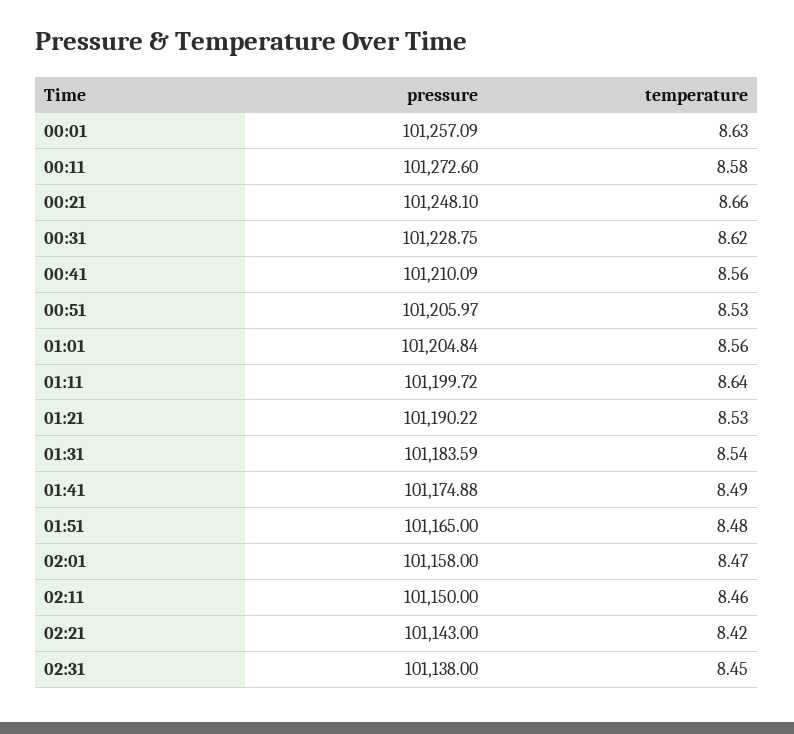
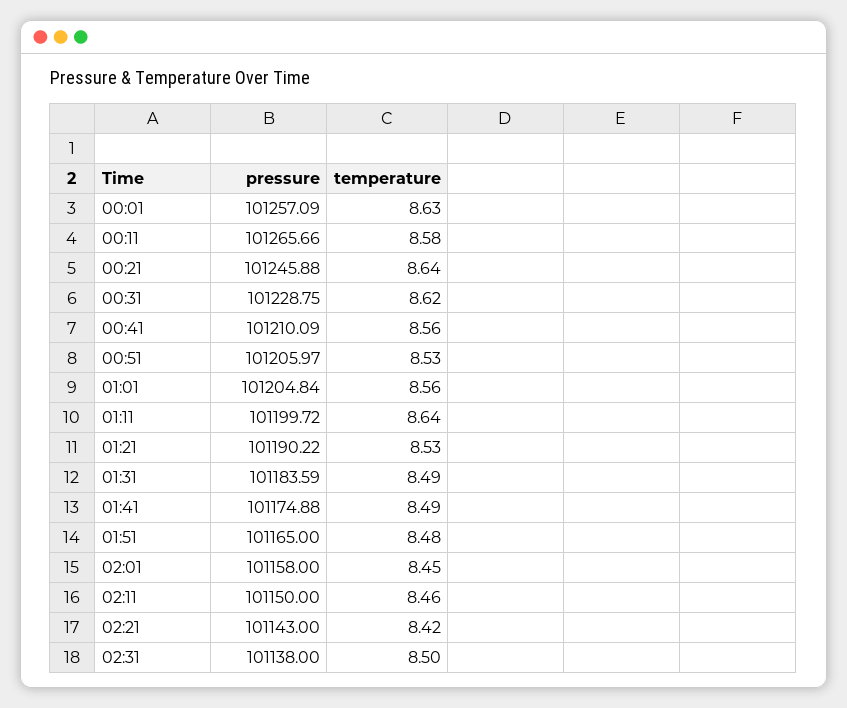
  {
    "pressure": {
      "00:01": 101257.09,
-     "00:11": 101272.6,
+     "00:11": 101265.66,
-     "00:21": 101248.1,
+     "00:21": 101245.88,
      "00:31": 101228.75,
      "00:41": 101210.09,
      "00:51": 101205.97,
      "01:01": 101204.84,
      "01:11": 101199.72,
      "01:21": 101190.22,
      "01:31": 101183.59,
      "01:41": 101174.88,
      "01:51": 101165,
      "02:01": 101158,
      "02:11": 101150,
      "02:21": 101143,
      "02:31": 101138
    },
    "temperature": {
      "00:01": 8.63,
      "00:11": 8.58,
-     "00:21": 8.66,
+     "00:21": 8.64,
      "00:31": 8.62,
      "00:41": 8.56,
      "00:51": 8.53,
      "01:01": 8.56,
      "01:11": 8.64,
      "01:21": 8.53,
-     "01:31": 8.54,
+     "01:31": 8.49,
      "01:41": 8.49,
      "01:51": 8.48,
-     "02:01": 8.47,
+     "02:01": 8.45,
      "02:11": 8.46,
      "02:21": 8.42,
-     "02:31": 8.45
+     "02:31": 8.5
    }
  }

